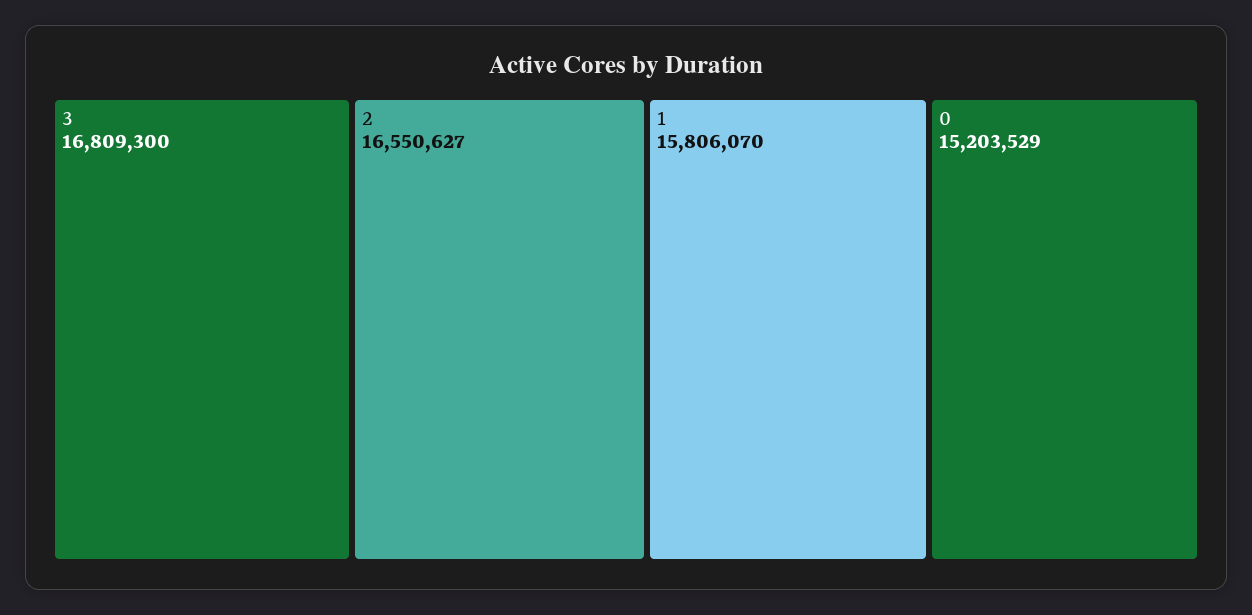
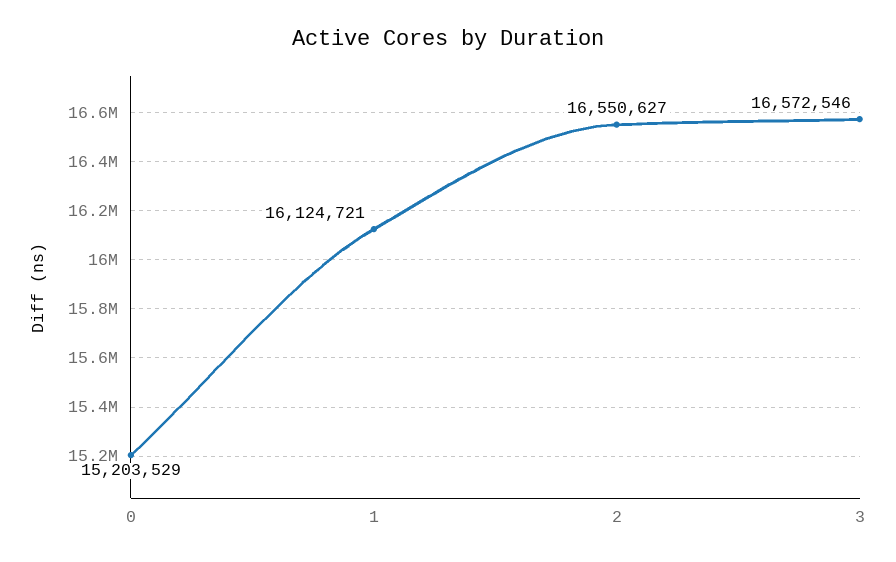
  {
-   "3": 16809300,
+   "3": 16572546,
    "2": 16550627,
-   "1": 15806070,
+   "1": 16124721,
    "0": 15203529
  }

